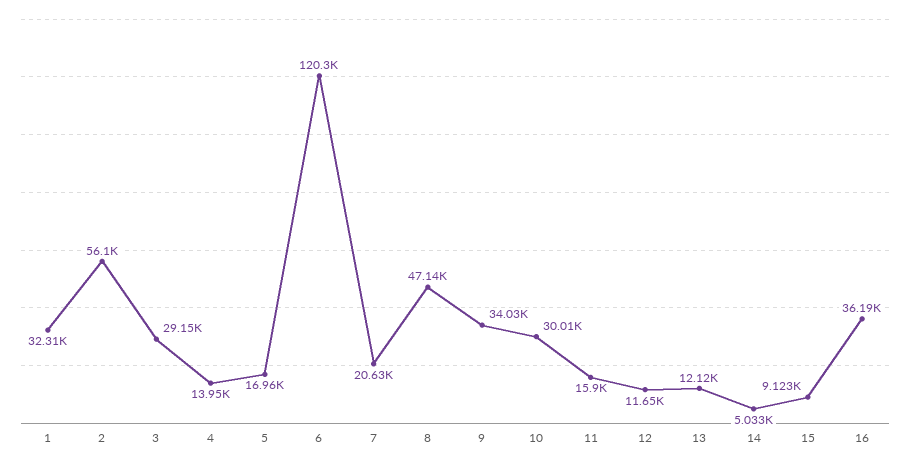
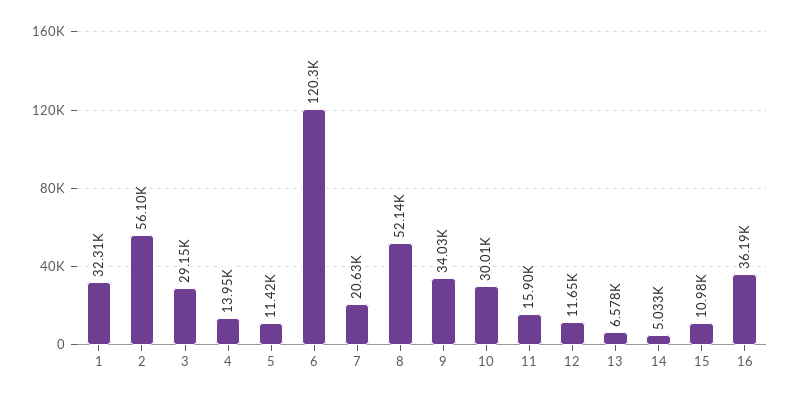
  {
    "1": 32310,
    "2": 56100,
    "3": 29150,
    "4": 13950,
-   "5": 16960,
+   "5": 11420,
    "6": 120300,
    "7": 20630,
-   "8": 47140,
+   "8": 52140,
    "9": 34030,
    "10": 30010,
    "11": 15900,
    "12": 11650,
-   "13": 12120,
+   "13": 6578,
    "14": 5033,
-   "15": 9123,
+   "15": 10980,
    "16": 36190
  }

